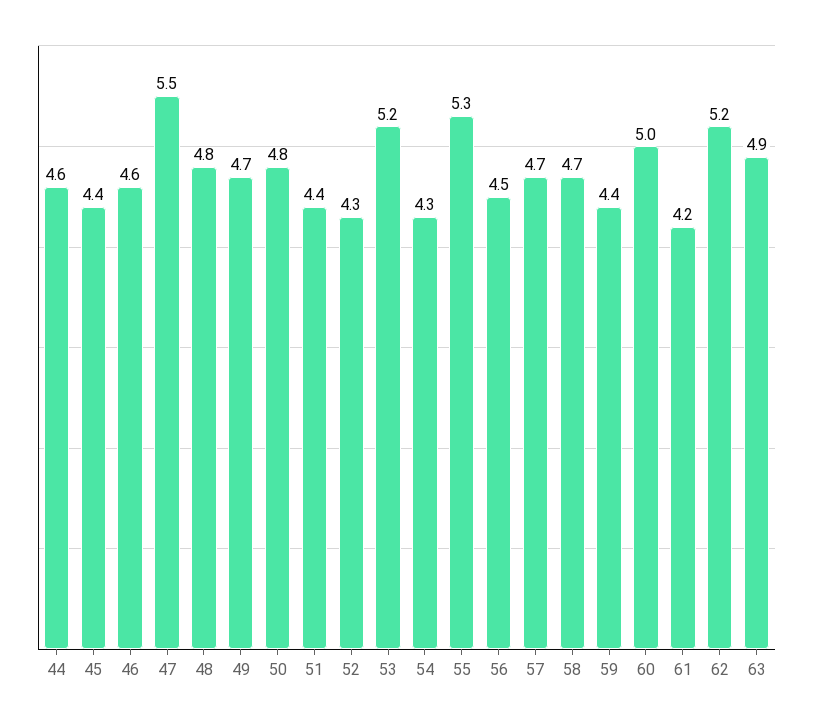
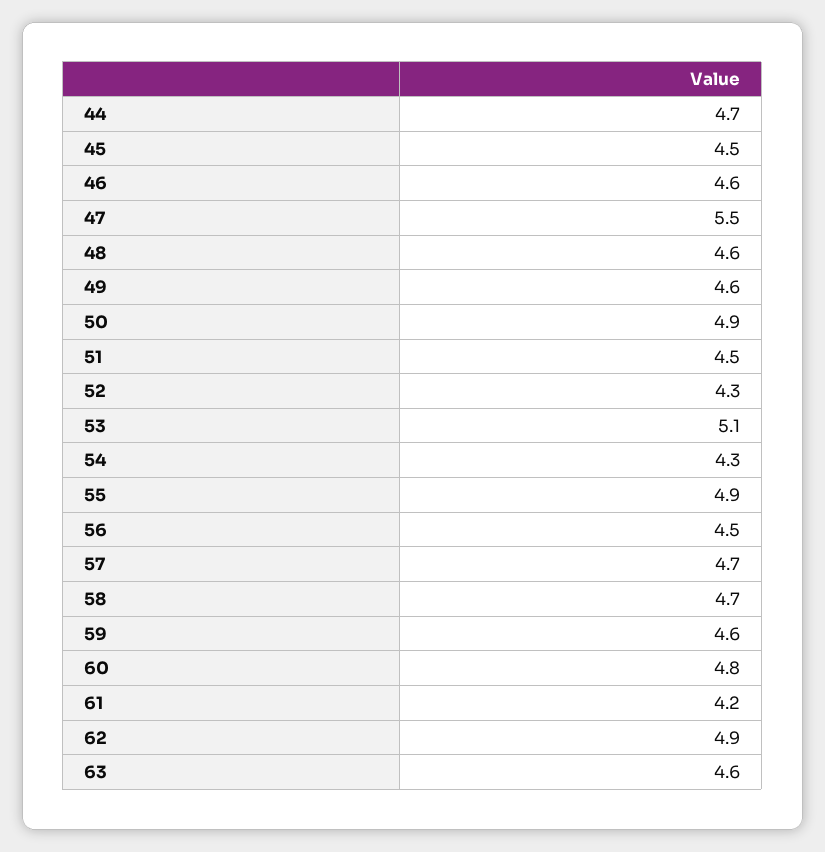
  {
-   "44": 4.6,
+   "44": 4.7,
-   "45": 4.4,
+   "45": 4.5,
    "46": 4.6,
    "47": 5.5,
-   "48": 4.8,
+   "48": 4.6,
-   "49": 4.7,
+   "49": 4.6,
-   "50": 4.8,
+   "50": 4.9,
-   "51": 4.4,
+   "51": 4.5,
    "52": 4.3,
-   "53": 5.2,
+   "53": 5.1,
    "54": 4.3,
-   "55": 5.3,
+   "55": 4.9,
    "56": 4.5,
    "57": 4.7,
    "58": 4.7,
-   "59": 4.4,
+   "59": 4.6,
-   "60": 5,
+   "60": 4.8,
    "61": 4.2,
-   "62": 5.2,
+   "62": 4.9,
-   "63": 4.9
+   "63": 4.6
  }

